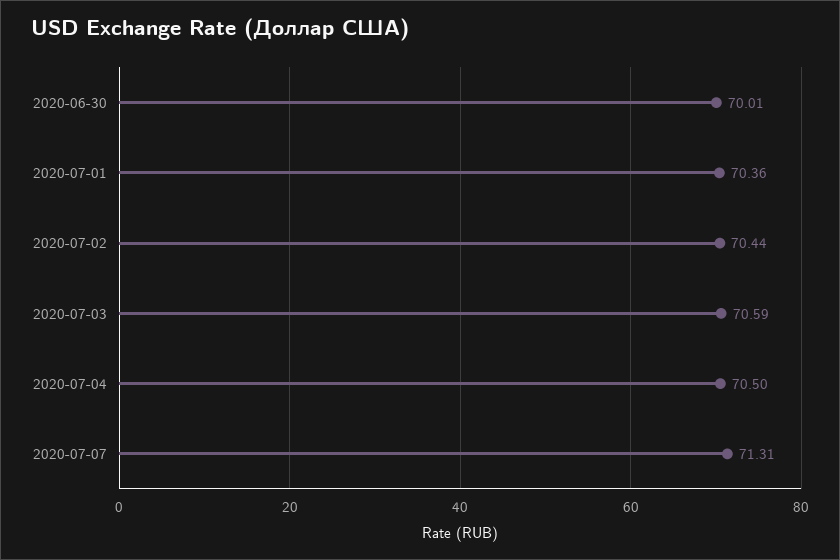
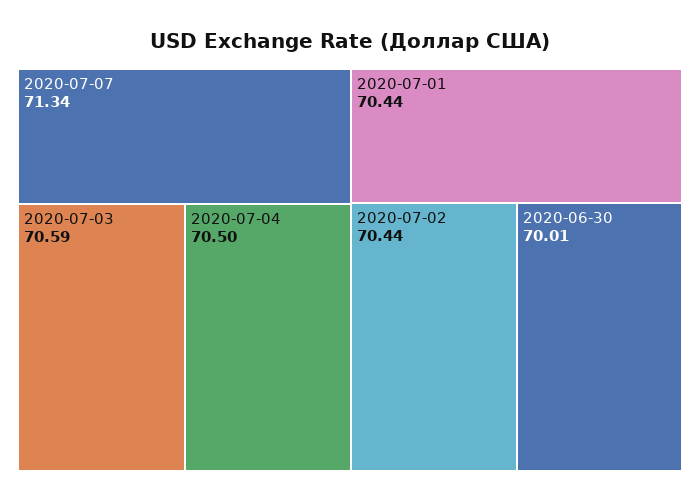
  {
    "2020-06-30": 70.01,
-   "2020-07-01": 70.36,
+   "2020-07-01": 70.44,
    "2020-07-02": 70.44,
    "2020-07-03": 70.59,
    "2020-07-04": 70.5,
-   "2020-07-07": 71.31
+   "2020-07-07": 71.34
  }

